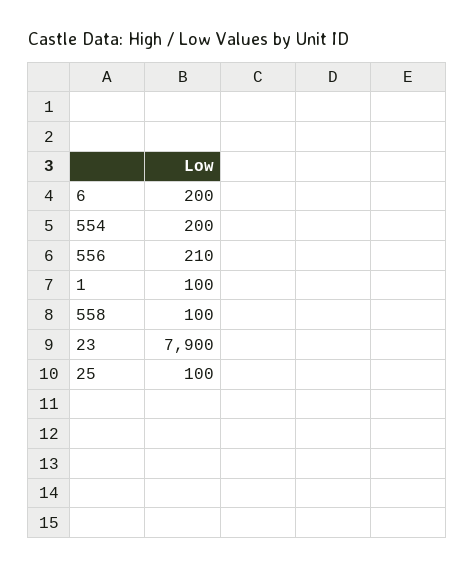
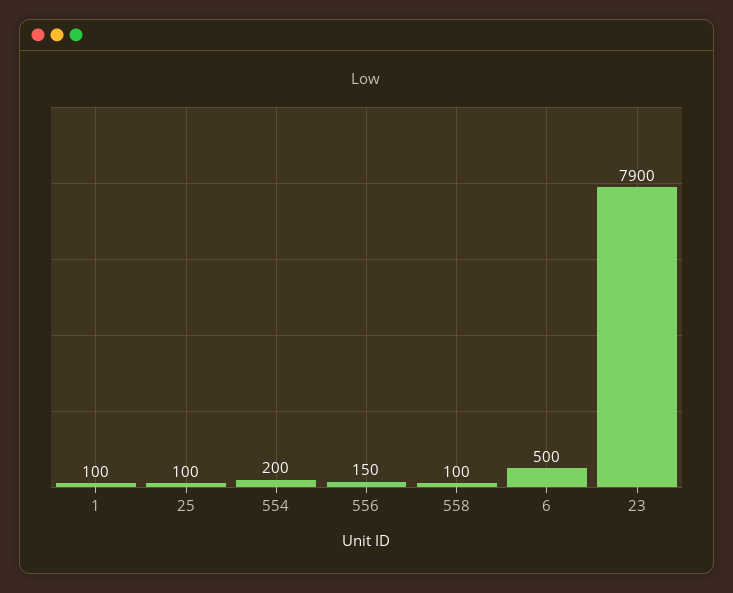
  {
-   "6": 200,
+   "6": 500,
    "554": 200,
-   "556": 210,
+   "556": 150,
    "1": 100,
    "558": 100,
    "23": 7900,
    "25": 100
  }

